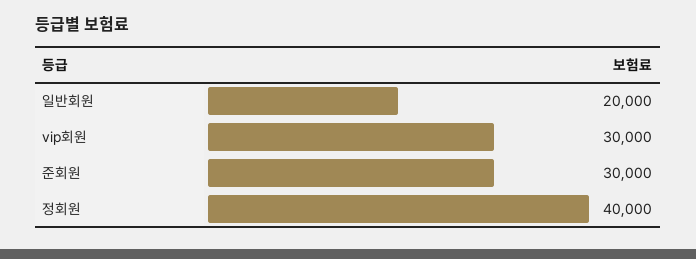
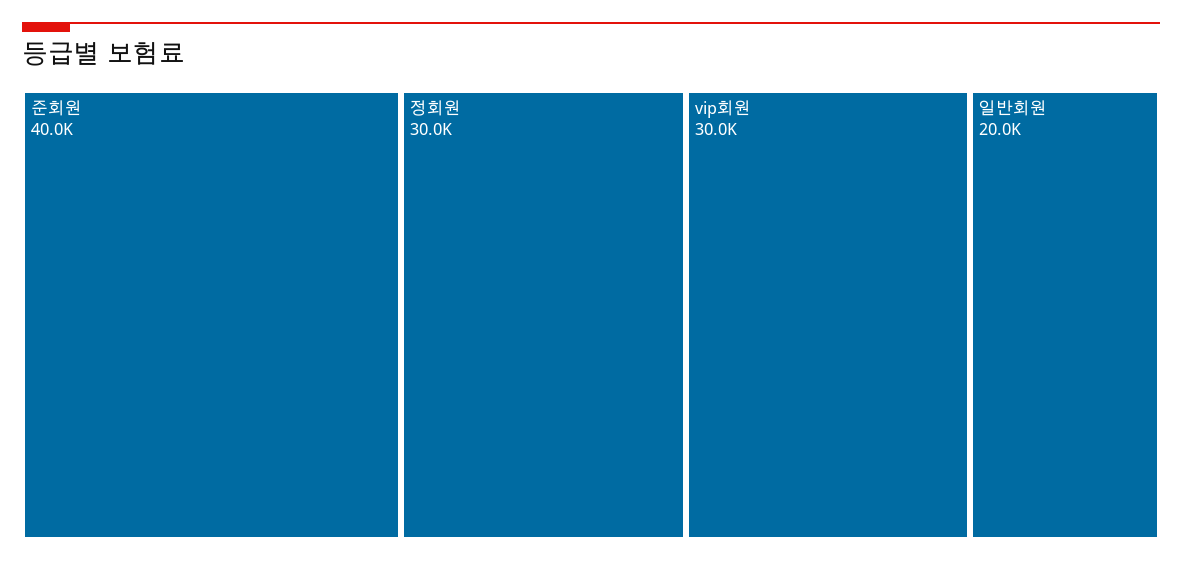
  {
    "일반회원": 20000,
    "vip회원": 30000,
-   "준회원": 30000,
+   "준회원": 40000,
-   "정회원": 40000
+   "정회원": 30000
  }

